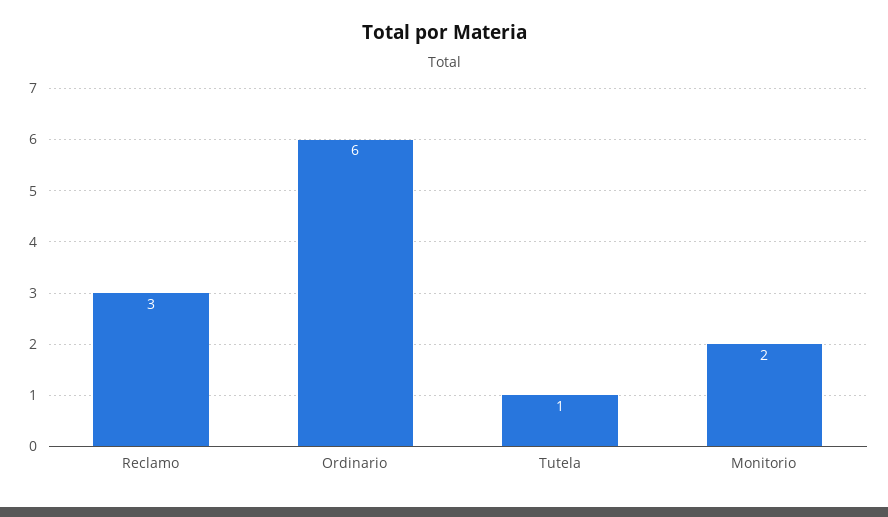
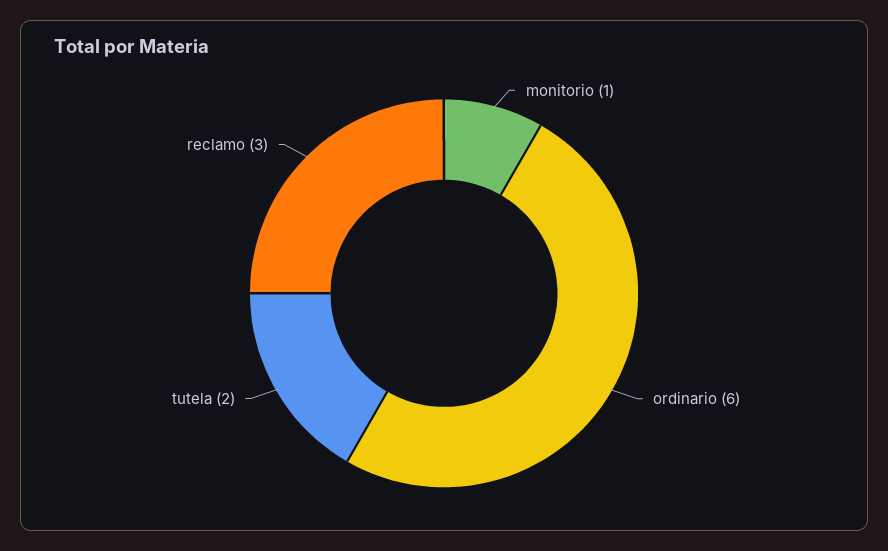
  {
    "Reclamo": 3,
    "Ordinario": 6,
-   "Tutela": 1,
+   "Tutela": 2,
-   "Monitorio": 2
+   "Monitorio": 1
  }

